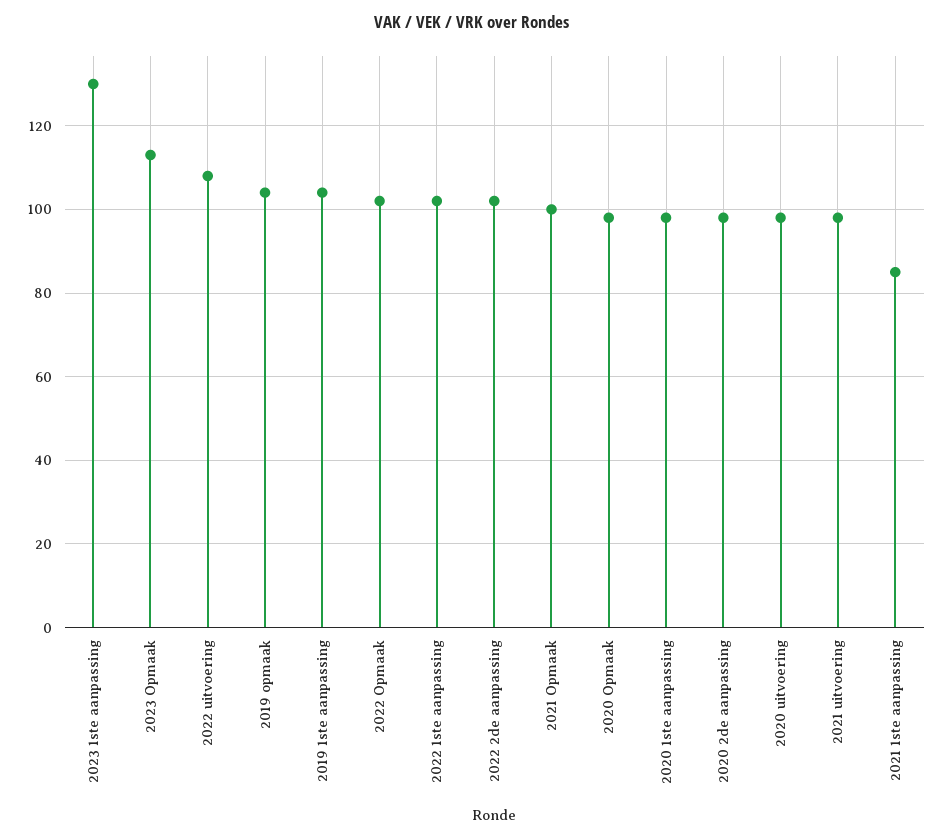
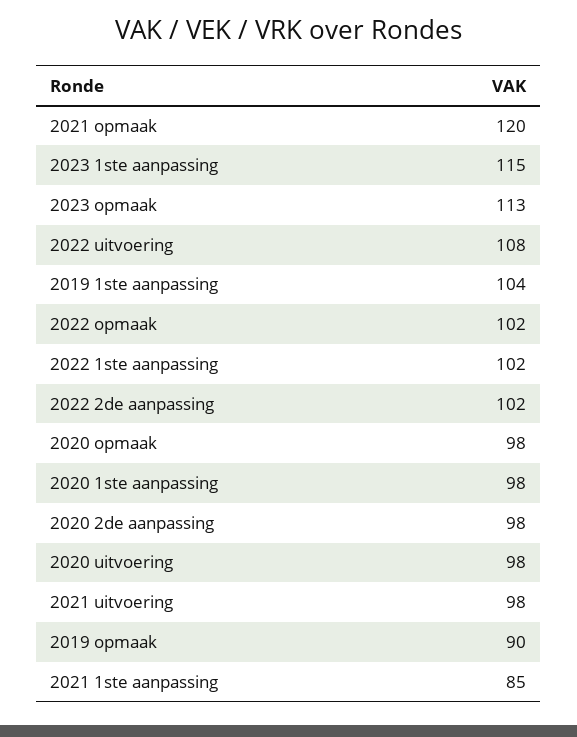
  {
-   "2023 1ste aanpassing": 130,
+   "2023 1ste aanpassing": 115,
    "2023 Opmaak": 113,
    "2022 uitvoering": 108,
-   "2019 opmaak": 105,
+   "2019 opmaak": 90,
    "2019 1ste aanpassing": 104,
    "2022 Opmaak": 102,
    "2022 1ste aanpassing": 102,
    "2022 2de aanpassing": 102,
-   "2021 Opmaak": 100,
+   "2021 Opmaak": 120,
    "2020 Opmaak": 98,
    "2020 1ste aanpassing": 98,
    "2020 2de aanpassing": 98,
    "2020 uitvoering": 98,
    "2021 uitvoering": 98,
    "2021 1ste aanpassing": 85
  }

